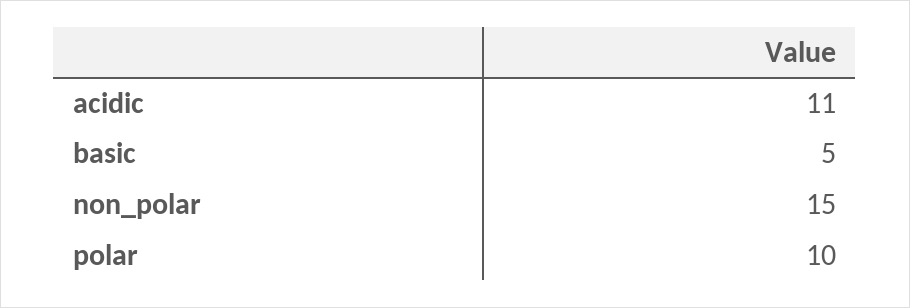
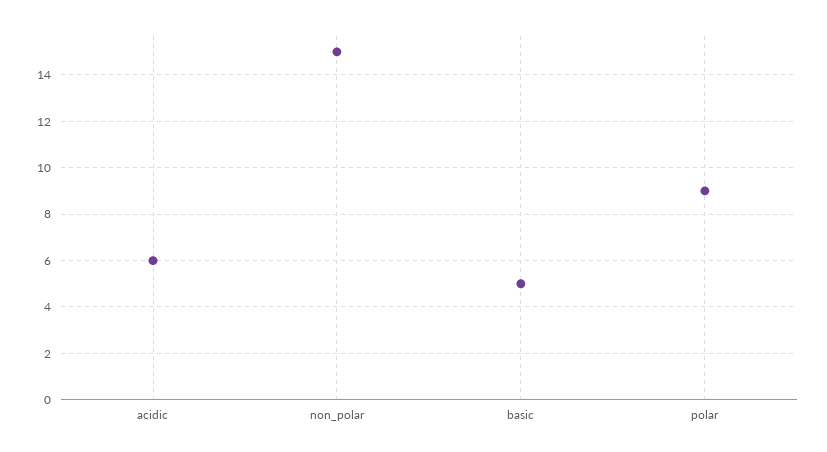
  {
-   "acidic": 11,
+   "acidic": 6,
    "basic": 5,
    "non_polar": 15,
-   "polar": 10
+   "polar": 9
  }

